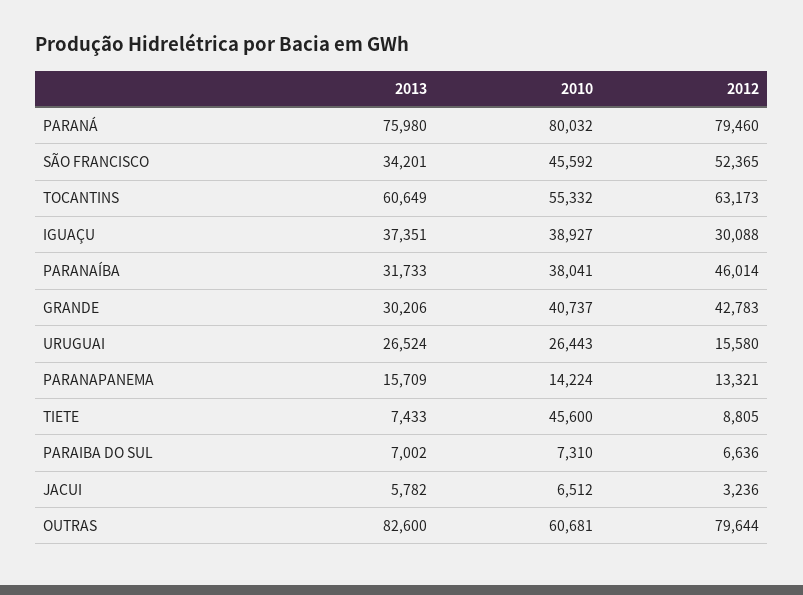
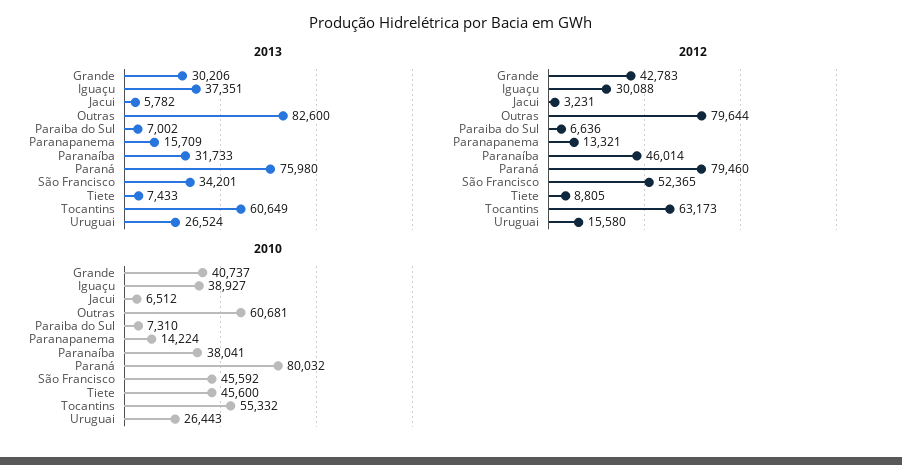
  {
    "2013": {
      "PARANÁ": 75980,
      "SÃO FRANCISCO": 34201,
      "TOCANTINS": 60649,
      "IGUAÇU": 37351,
      "PARANAÍBA": 31733,
      "GRANDE": 30206,
      "URUGUAI": 26524,
      "PARANAPANEMA": 15709,
      "TIETE": 7433,
      "PARAIBA DO SUL": 7002,
      "JACUI": 5782,
      "OUTRAS": 82600
    },
    "2010": {
      "PARANÁ": 80032,
      "SÃO FRANCISCO": 45592,
      "TOCANTINS": 55332,
      "IGUAÇU": 38927,
      "PARANAÍBA": 38041,
      "GRANDE": 40737,
      "URUGUAI": 26443,
      "PARANAPANEMA": 14224,
      "TIETE": 45600,
      "PARAIBA DO SUL": 7310,
      "JACUI": 6512,
      "OUTRAS": 60681
    },
    "2012": {
      "PARANÁ": 79460,
      "SÃO FRANCISCO": 52365,
      "TOCANTINS": 63173,
      "IGUAÇU": 30088,
      "PARANAÍBA": 46014,
      "GRANDE": 42783,
      "URUGUAI": 15580,
      "PARANAPANEMA": 13321,
      "TIETE": 8805,
      "PARAIBA DO SUL": 6636,
-     "JACUI": 3236,
+     "JACUI": 3231,
      "OUTRAS": 79644
    }
  }

